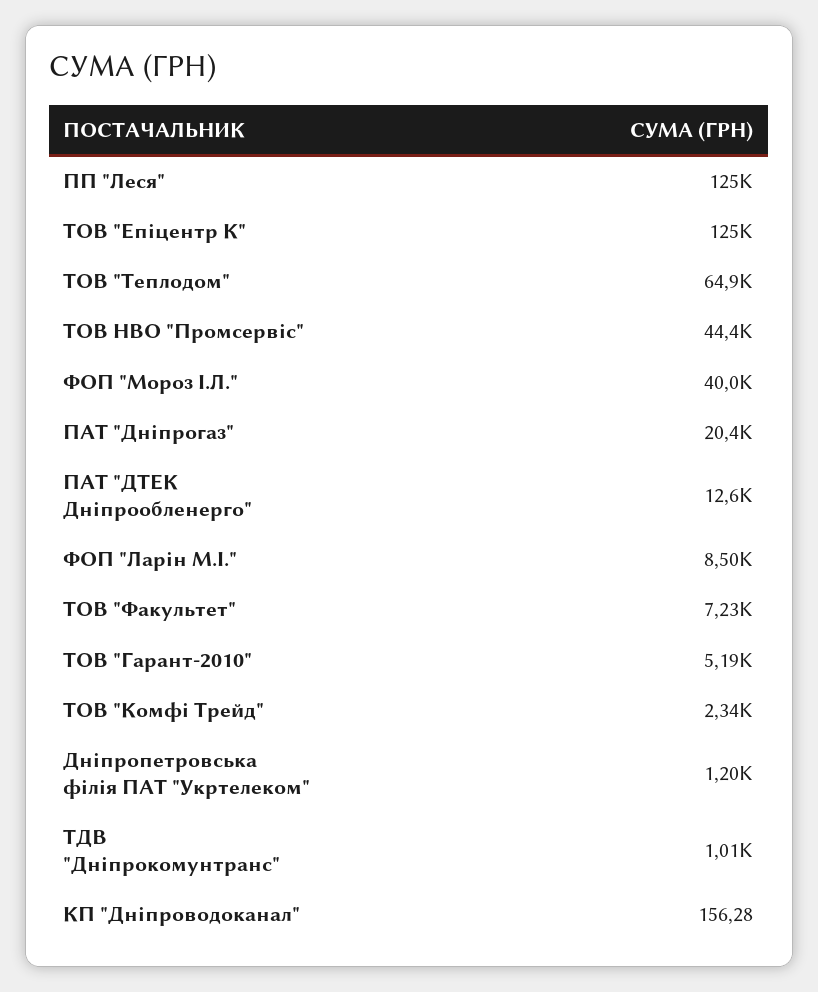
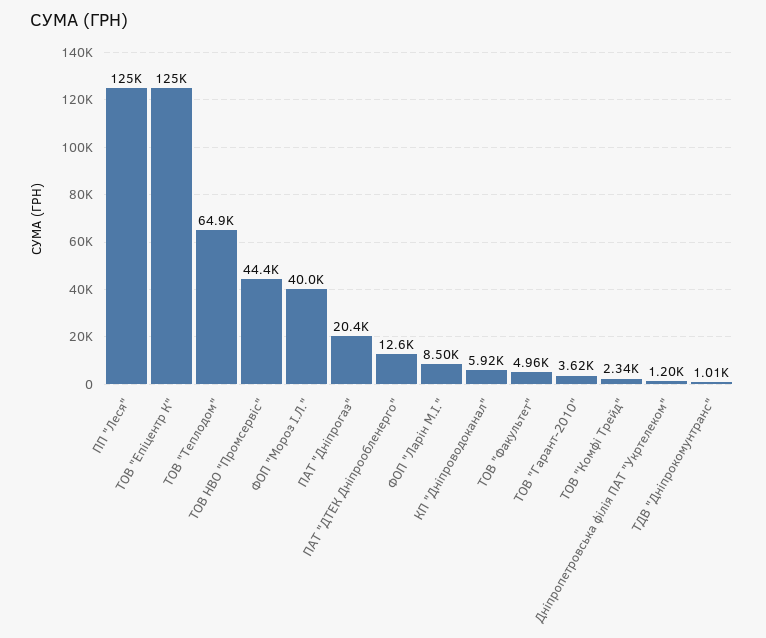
  {
    "ПП \"Леся\"": 125000,
    "ТОВ \"Епіцентр К\"": 125000,
    "ТОВ \"Теплодом\"": 64900,
    "ТОВ НВО \"Промсервіс\"": 44400,
    "ФОП \"Мороз І.Л.\"": 40000,
    "ПАТ \"Дніпрогаз\"": 20400,
    "ПАТ \"ДТЕК Дніпрообленерго\"": 12600,
    "ФОП \"Ларін М.І.\"": 8500,
-   "ТОВ \"Факультет\"": 7230,
+   "ТОВ \"Факультет\"": 4960,
-   "ТОВ \"Гарант-2010\"": 5190,
+   "ТОВ \"Гарант-2010\"": 3620,
    "ТОВ \"Комфі Трейд\"": 2340,
    "Дніпропетровська філія ПАТ \"Укртелеком\"": 1200,
    "ТДВ \"Дніпрокомунтранс\"": 1010,
-   "КП \"Дніпроводоканал\"": 156.28
+   "КП \"Дніпроводоканал\"": 5920
  }

